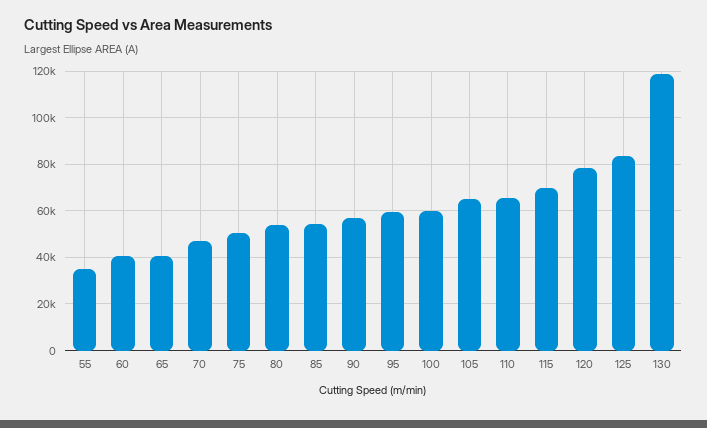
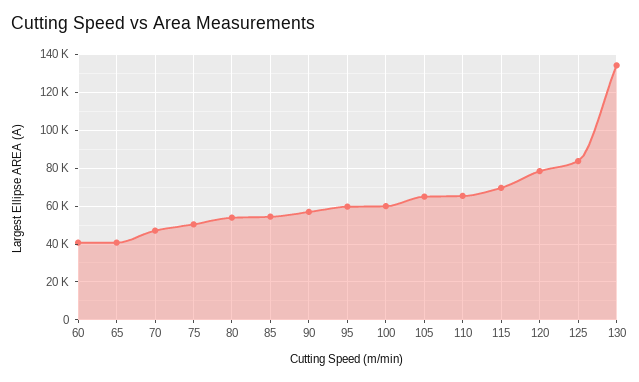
  {
-   "55": 35000,
    "60": 40000,
    "65": 40000,
    "70": 45000,
    "75": 50000,
    "80": 55000,
    "85": 55000,
    "90": 55000,
    "95": 60000,
    "100": 60000,
    "105": 65000,
    "110": 65000,
    "115": 70000,
    "120": 80000,
    "125": 85000,
-   "130": 120000
+   "130": 135000
  }

